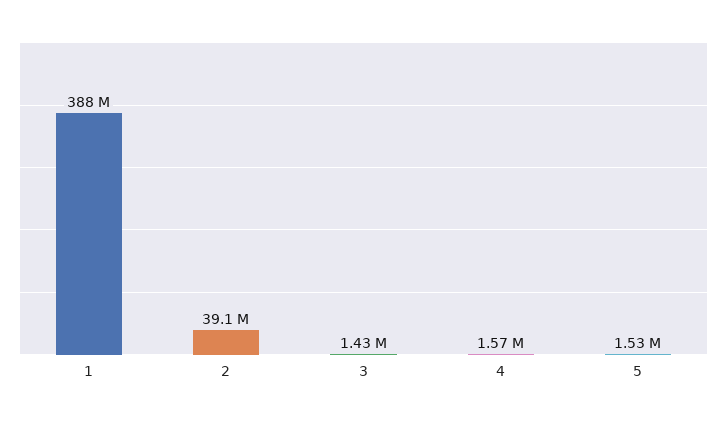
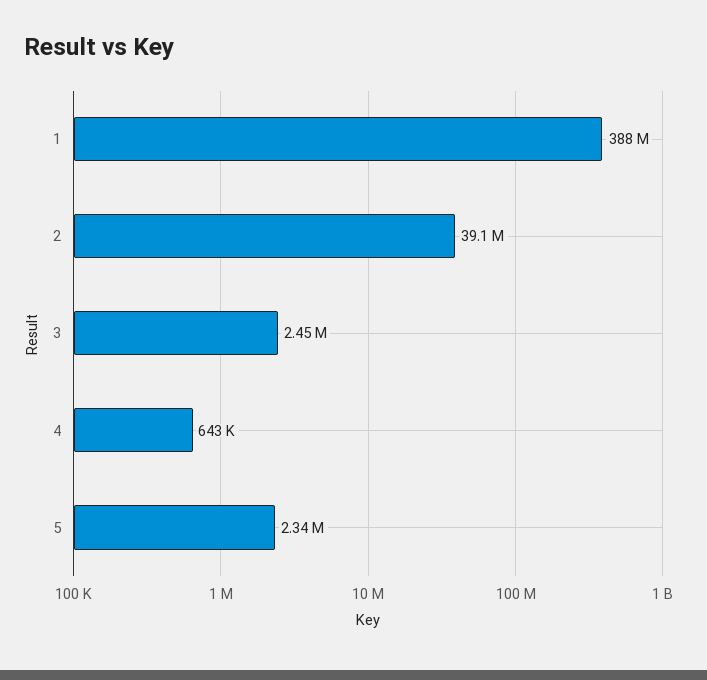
  {
    "1": 388000000,
    "2": 39100000,
-   "3": 1430000,
+   "3": 2450000,
-   "4": 1570000,
+   "4": 643000,
-   "5": 1530000
+   "5": 2340000
  }

